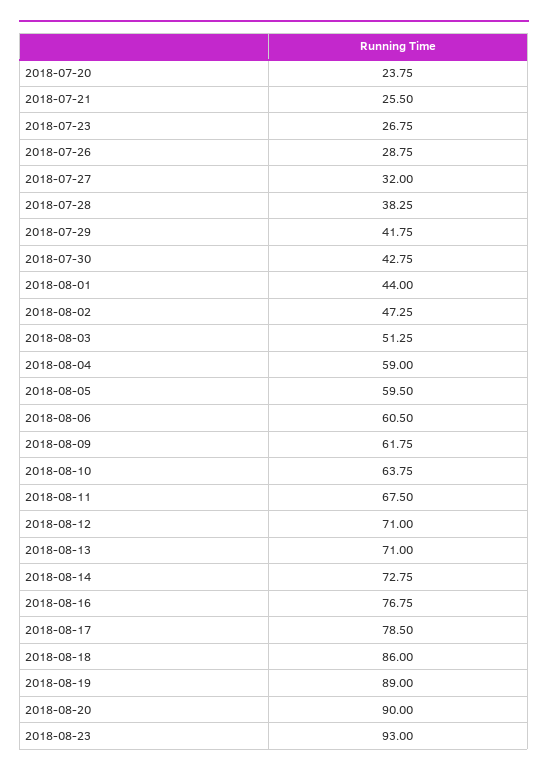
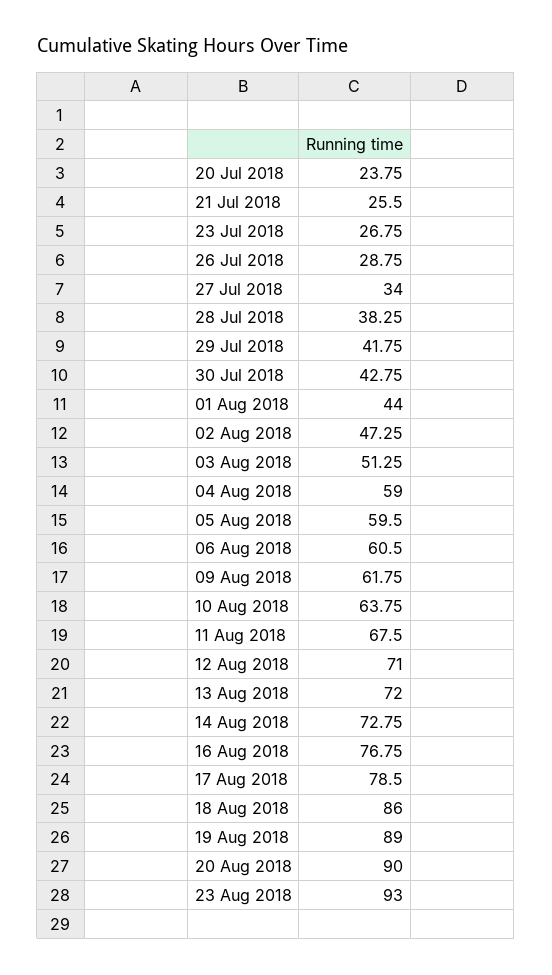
  {
    "2018-07-20": 23.75,
    "2018-07-21": 25.5,
    "2018-07-23": 26.75,
    "2018-07-26": 28.75,
-   "2018-07-27": 32,
+   "2018-07-27": 34,
    "2018-07-28": 38.25,
    "2018-07-29": 41.75,
    "2018-07-30": 42.75,
    "2018-08-01": 44,
    "2018-08-02": 47.25,
    "2018-08-03": 51.25,
    "2018-08-04": 59,
    "2018-08-05": 59.5,
    "2018-08-06": 60.5,
    "2018-08-09": 61.75,
    "2018-08-10": 63.75,
    "2018-08-11": 67.5,
    "2018-08-12": 71,
-   "2018-08-13": 71,
+   "2018-08-13": 72,
    "2018-08-14": 72.75,
    "2018-08-16": 76.75,
    "2018-08-17": 78.5,
    "2018-08-18": 86,
    "2018-08-19": 89,
    "2018-08-20": 90,
    "2018-08-23": 93
  }

